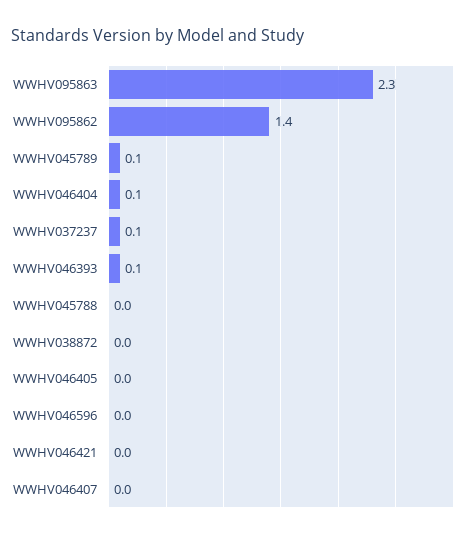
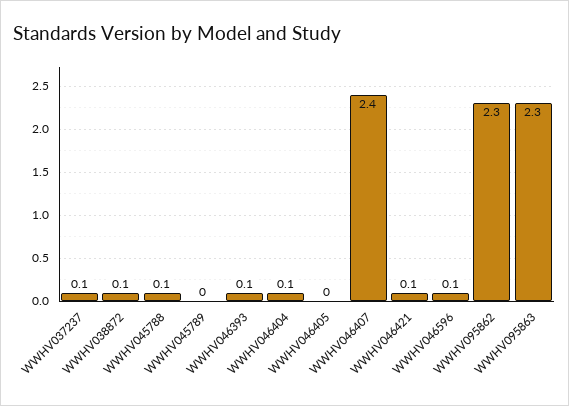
  {
    "WWHV095863": 2.3,
-   "WWHV095862": 1.4,
+   "WWHV095862": 2.3,
-   "WWHV045789": 0.1,
+   "WWHV045789": 0,
    "WWHV046404": 0.1,
    "WWHV037237": 0.1,
    "WWHV046393": 0.1,
-   "WWHV045788": 0,
+   "WWHV045788": 0.1,
-   "WWHV038872": 0,
+   "WWHV038872": 0.1,
    "WWHV046405": 0,
-   "WWHV046596": 0,
+   "WWHV046596": 0.1,
-   "WWHV046421": 0,
+   "WWHV046421": 0.1,
-   "WWHV046407": 0
+   "WWHV046407": 2.4
  }

